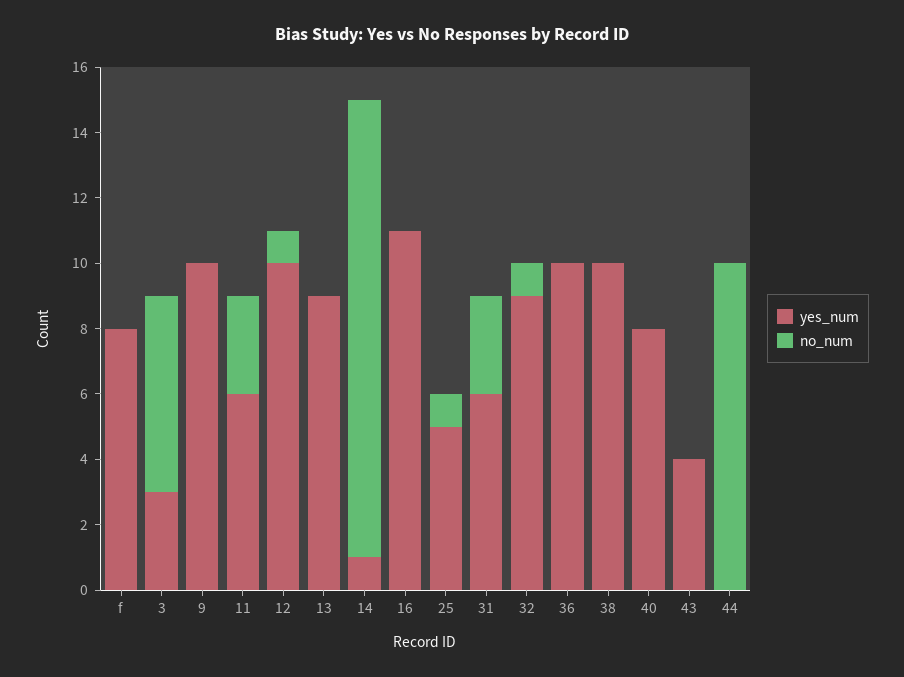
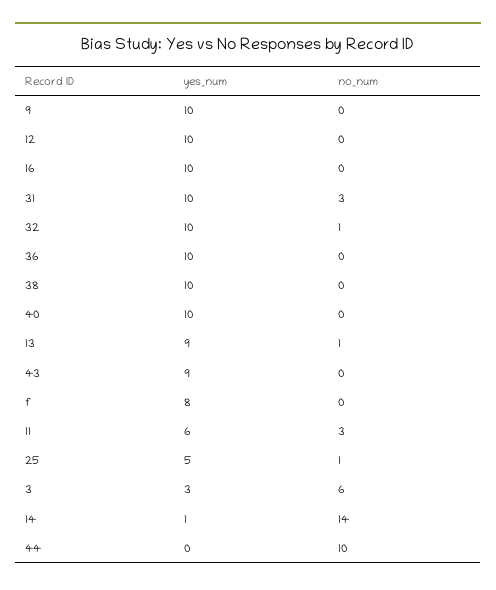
  {
    "yes_num": {
      "f": 8,
      "3": 3,
      "9": 10,
      "11": 6,
      "12": 10,
      "13": 9,
      "14": 1,
-     "16": 11,
+     "16": 10,
      "25": 5,
-     "31": 6,
+     "31": 10,
-     "32": 9,
+     "32": 10,
      "36": 10,
      "38": 10,
-     "40": 8,
+     "40": 10,
-     "43": 4,
+     "43": 9,
      "44": 0
    },
    "no_num": {
      "f": 0,
      "3": 6,
      "9": 0,
      "11": 3,
-     "12": 1,
+     "12": 0,
-     "13": 0,
+     "13": 1,
      "14": 14,
      "16": 0,
      "25": 1,
      "31": 3,
      "32": 1,
      "36": 0,
      "38": 0,
      "40": 0,
      "43": 0,
      "44": 10
    }
  }

